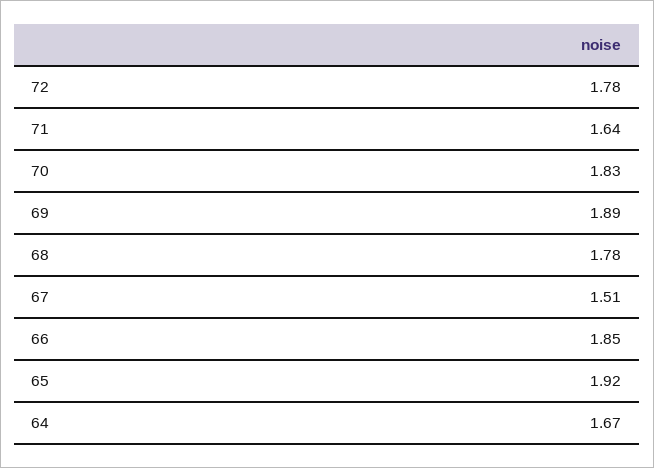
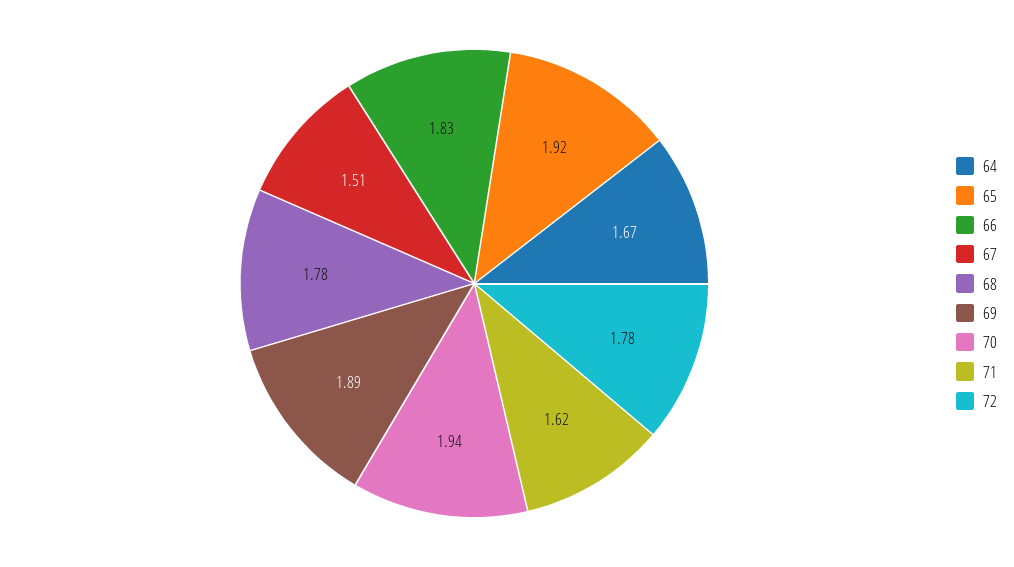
  {
    "72": 1.78,
-   "71": 1.64,
+   "71": 1.62,
-   "70": 1.83,
+   "70": 1.94,
    "69": 1.89,
    "68": 1.78,
    "67": 1.51,
-   "66": 1.85,
+   "66": 1.83,
    "65": 1.92,
    "64": 1.67
  }

